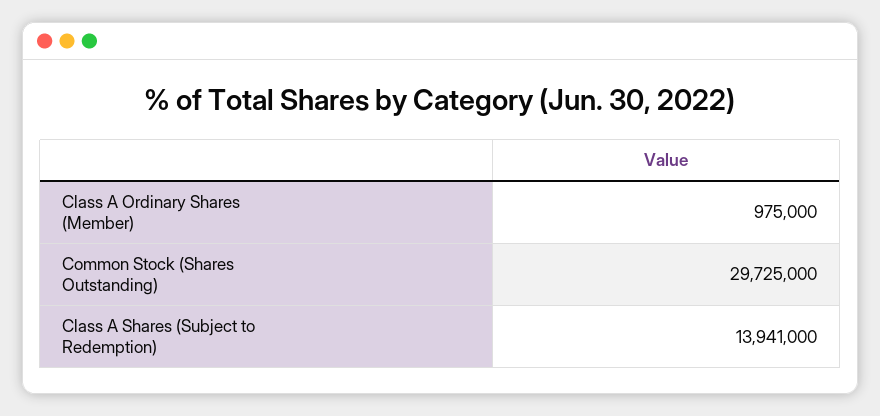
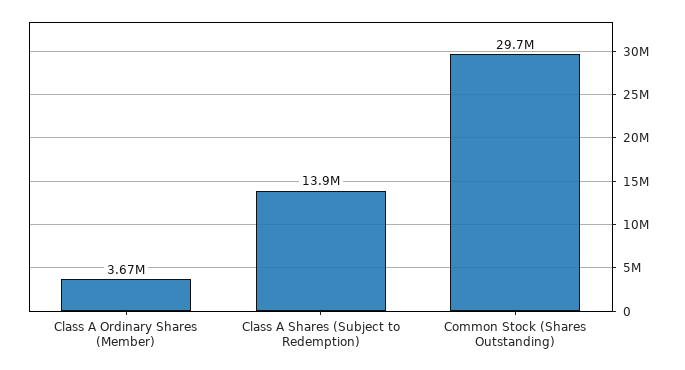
  {
-   "Class A Ordinary Shares (Member)": 975000,
+   "Class A Ordinary Shares (Member)": 3670000,
    "Common Stock (Shares Outstanding)": 29725000,
    "Class A Shares (Subject to Redemption)": 13941000
  }

